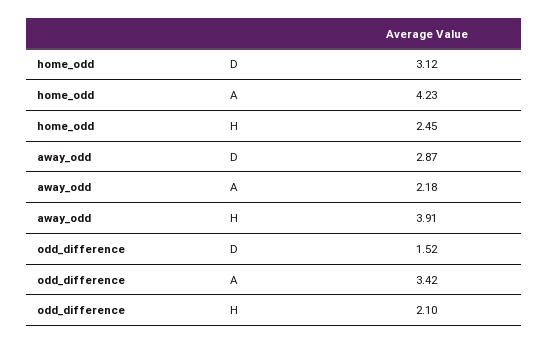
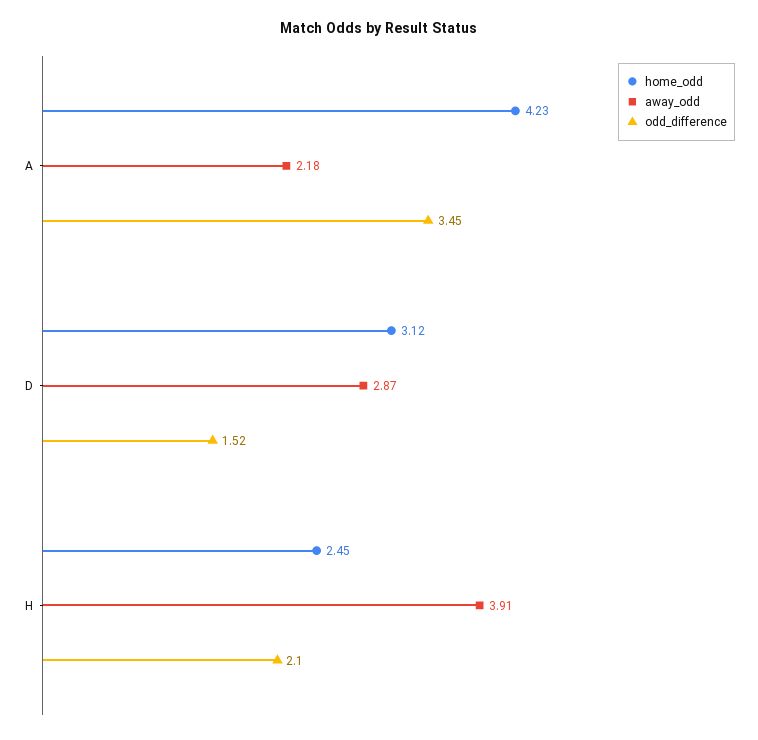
  {
    "home_odd": {
      "D": 3.12,
      "A": 4.23,
      "H": 2.45
    },
    "away_odd": {
      "D": 2.87,
      "A": 2.18,
      "H": 3.91
    },
    "odd_difference": {
      "D": 1.52,
-     "A": 3.42,
+     "A": 3.45,
      "H": 2.1
    }
  }

